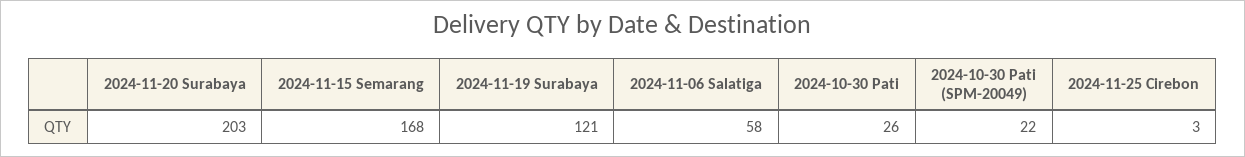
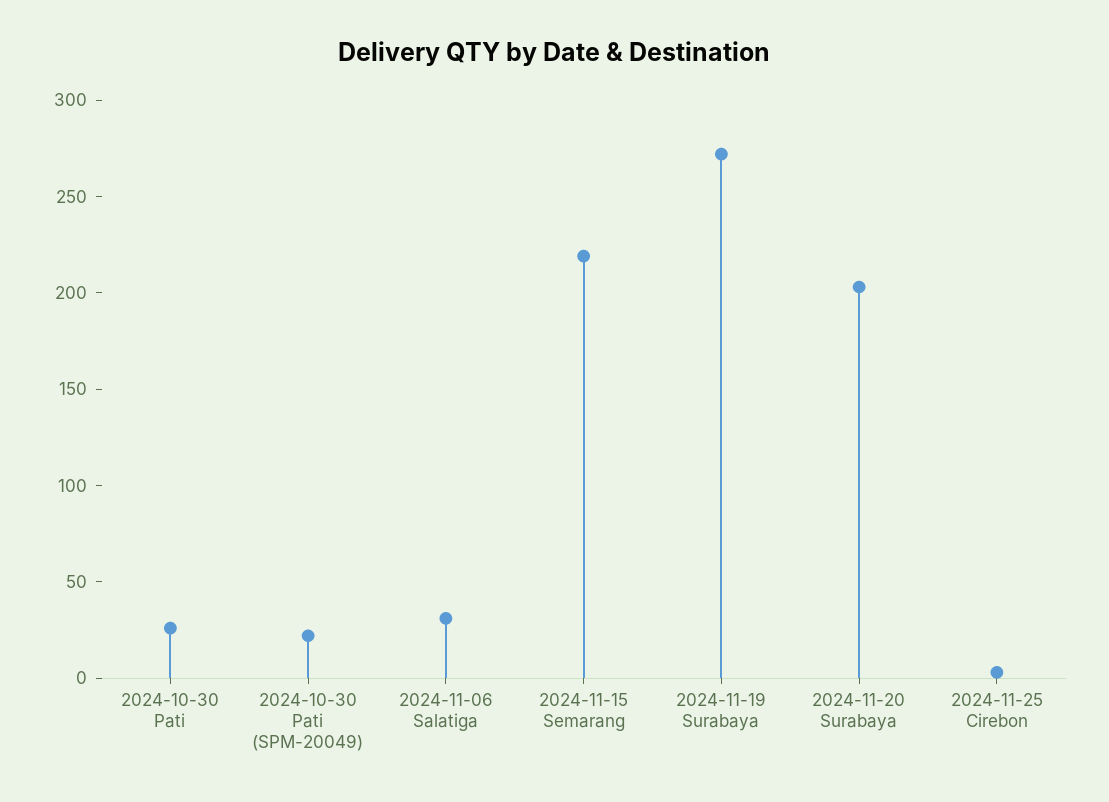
  {
    "2024-11-20 Surabaya": 203,
-   "2024-11-15 Semarang": 168,
+   "2024-11-15 Semarang": 220,
-   "2024-11-19 Surabaya": 121,
+   "2024-11-19 Surabaya": 270,
-   "2024-11-06 Salatiga": 58,
+   "2024-11-06 Salatiga": 30,
    "2024-10-30 Pati": 26,
    "2024-10-30 Pati (SPM-20049)": 22,
    "2024-11-25 Cirebon": 3
  }

